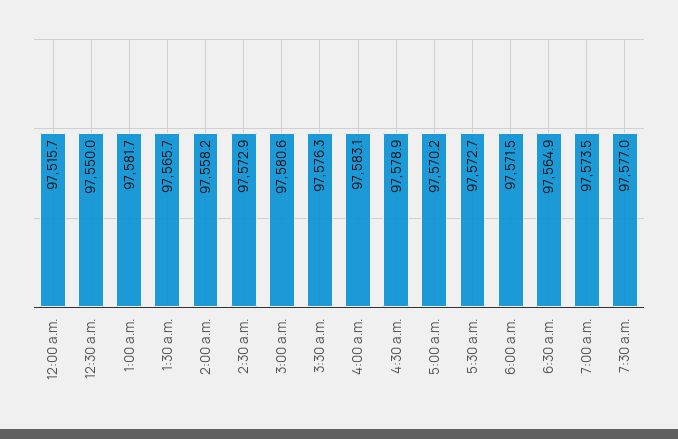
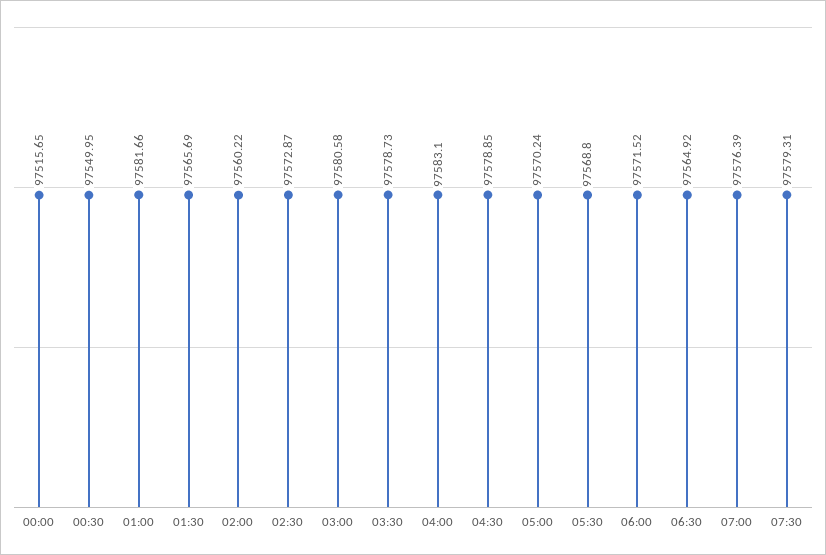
  {
    "12:00 a.m.": 97515.65,
    "12:30 a.m.": 97549.95,
    "1:00 a.m.": 97581.66,
    "1:30 a.m.": 97565.69,
-   "2:00 a.m.": 97558.2,
+   "2:00 a.m.": 97560.22,
    "2:30 a.m.": 97572.87,
    "3:00 a.m.": 97580.58,
-   "3:30 a.m.": 97576.3,
+   "3:30 a.m.": 97578.73,
    "4:00 a.m.": 97583.1,
    "4:30 a.m.": 97578.85,
    "5:00 a.m.": 97570.24,
-   "5:30 a.m.": 97572.7,
+   "5:30 a.m.": 97568.8,
    "6:00 a.m.": 97571.52,
    "6:30 a.m.": 97564.92,
-   "7:00 a.m.": 97573.5,
+   "7:00 a.m.": 97576.39,
-   "7:30 a.m.": 97577
+   "7:30 a.m.": 97579.31
  }

